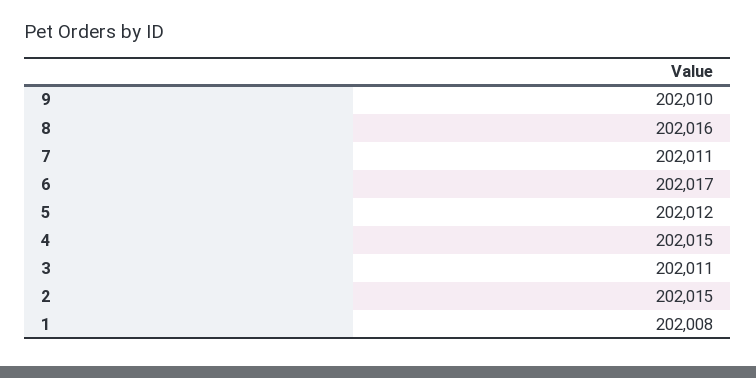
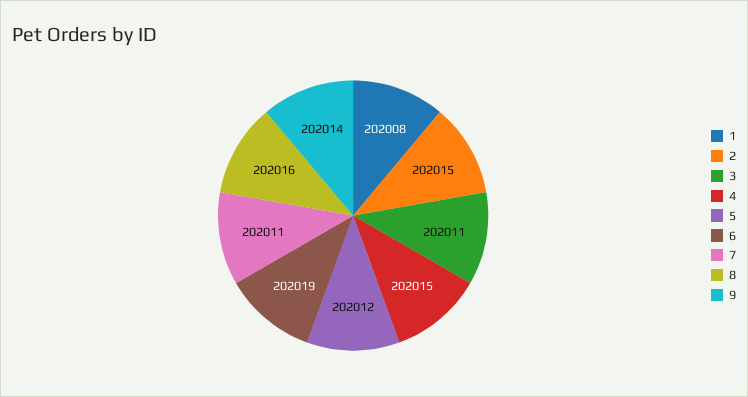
  {
-   "9": 202010,
+   "9": 202014,
    "8": 202016,
    "7": 202011,
-   "6": 202017,
+   "6": 202019,
    "5": 202012,
    "4": 202015,
    "3": 202011,
    "2": 202015,
    "1": 202008
  }

